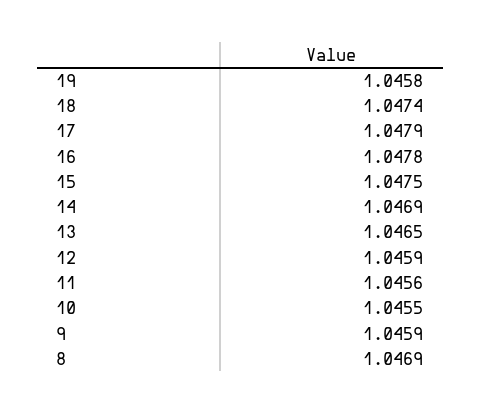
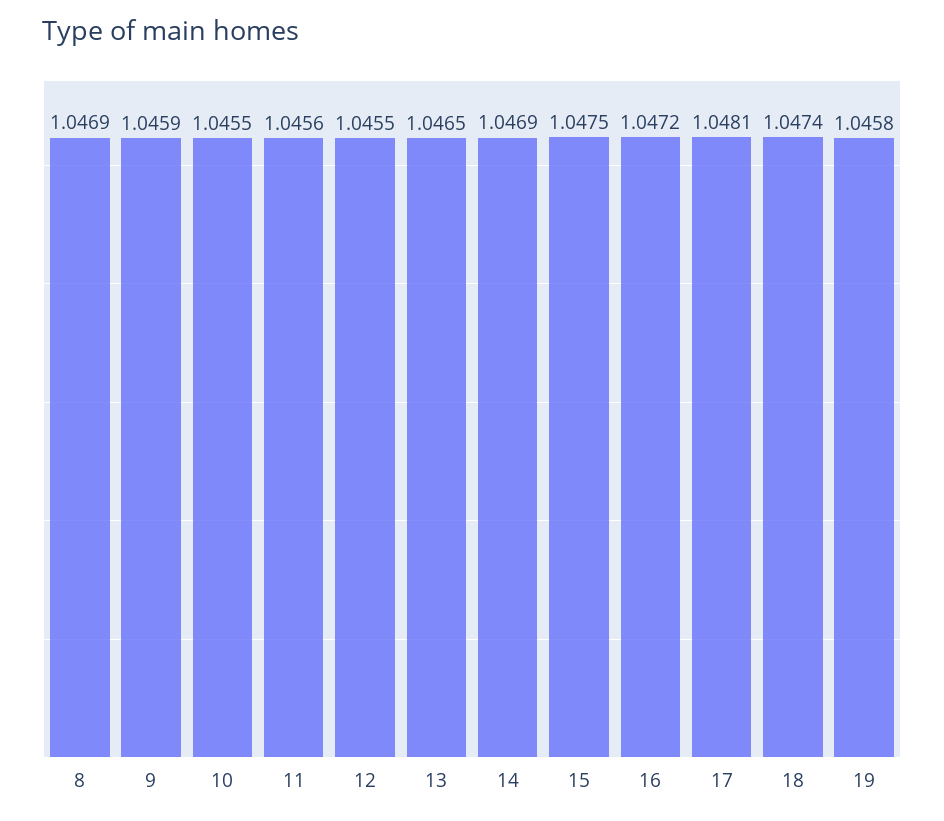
  {
    "19": 1.0458,
    "18": 1.0474,
-   "17": 1.0479,
+   "17": 1.0481,
-   "16": 1.0478,
+   "16": 1.0472,
    "15": 1.0475,
    "14": 1.0469,
    "13": 1.0465,
-   "12": 1.0459,
+   "12": 1.0455,
    "11": 1.0456,
    "10": 1.0455,
    "9": 1.0459,
    "8": 1.0469
  }

